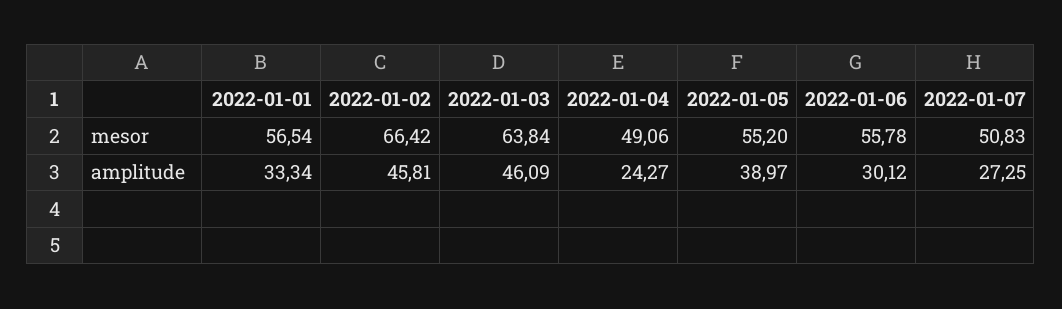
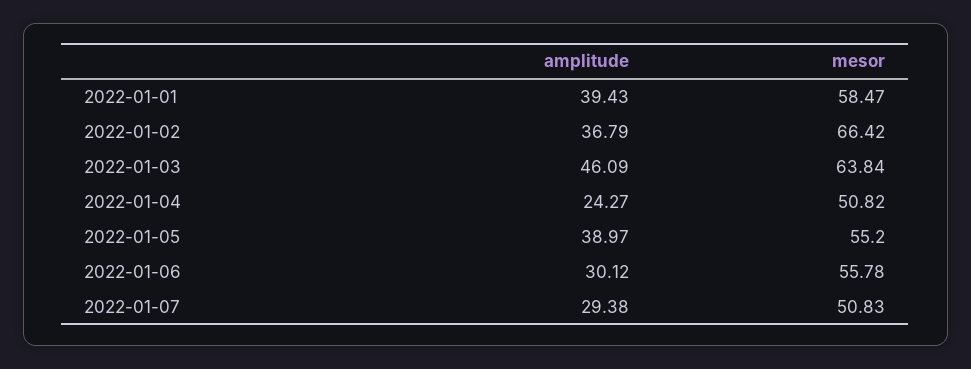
  {
    "2022-01-01": {
-     "mesor": 56.54,
+     "mesor": 58.47,
-     "amplitude": 33.34
+     "amplitude": 39.43
    },
    "2022-01-02": {
      "mesor": 66.42,
-     "amplitude": 45.81
+     "amplitude": 36.79
    },
    "2022-01-03": {
      "mesor": 63.84,
      "amplitude": 46.09
    },
    "2022-01-04": {
-     "mesor": 49.06,
+     "mesor": 50.82,
      "amplitude": 24.27
    },
    "2022-01-05": {
      "mesor": 55.2,
      "amplitude": 38.97
    },
    "2022-01-06": {
      "mesor": 55.78,
      "amplitude": 30.12
    },
    "2022-01-07": {
      "mesor": 50.83,
-     "amplitude": 27.25
+     "amplitude": 29.38
    }
  }

